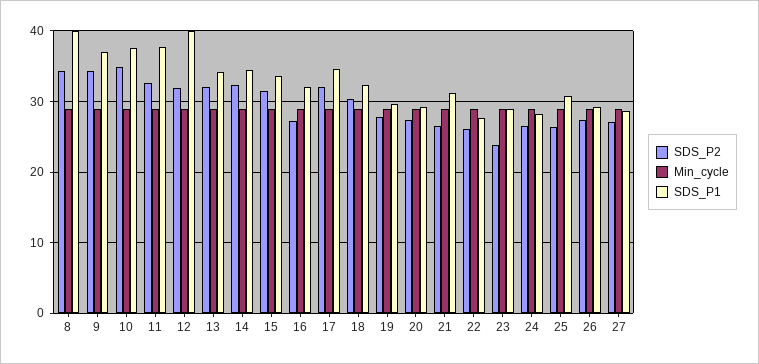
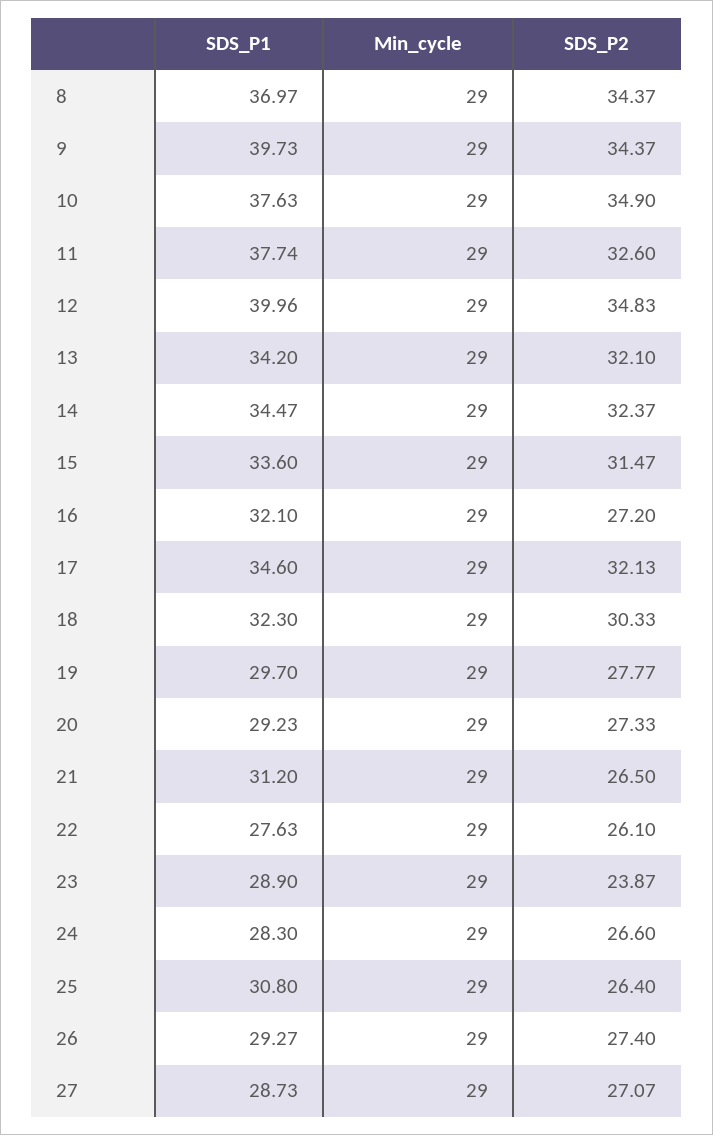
  {
    "SDS_P2": {
      "8": 34.37,
      "9": 34.37,
      "10": 34.9,
      "11": 32.6,
-     "12": 32,
+     "12": 34.83,
      "13": 32.1,
      "14": 32.37,
      "15": 31.47,
      "16": 27.2,
      "17": 32.13,
      "18": 30.33,
      "19": 27.77,
      "20": 27.33,
      "21": 26.5,
      "22": 26.1,
      "23": 23.87,
      "24": 26.6,
      "25": 26.4,
      "26": 27.4,
      "27": 27.07
    },
    "Min_cycle": {
      "8": 29,
      "9": 29,
      "10": 29,
      "11": 29,
      "12": 29,
      "13": 29,
      "14": 29,
      "15": 29,
      "16": 29,
      "17": 29,
      "18": 29,
      "19": 29,
      "20": 29,
      "21": 29,
      "22": 29,
      "23": 29,
      "24": 29,
      "25": 29,
      "26": 29,
      "27": 29
    },
    "SDS_P1": {
-     "8": 40,
+     "8": 36.97,
-     "9": 37,
+     "9": 39.73,
      "10": 37.63,
      "11": 37.74,
      "12": 39.96,
      "13": 34.2,
      "14": 34.47,
      "15": 33.6,
      "16": 32.1,
      "17": 34.6,
      "18": 32.3,
      "19": 29.7,
      "20": 29.23,
      "21": 31.2,
      "22": 27.63,
      "23": 28.9,
      "24": 28.3,
      "25": 30.8,
      "26": 29.27,
      "27": 28.73
    }
  }

